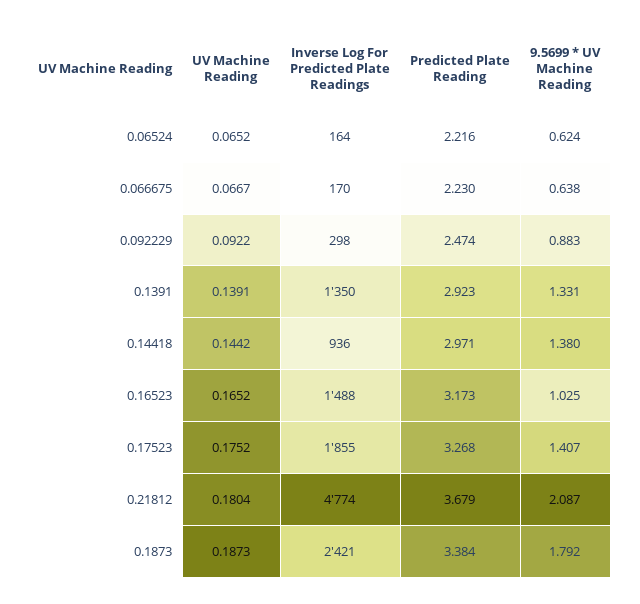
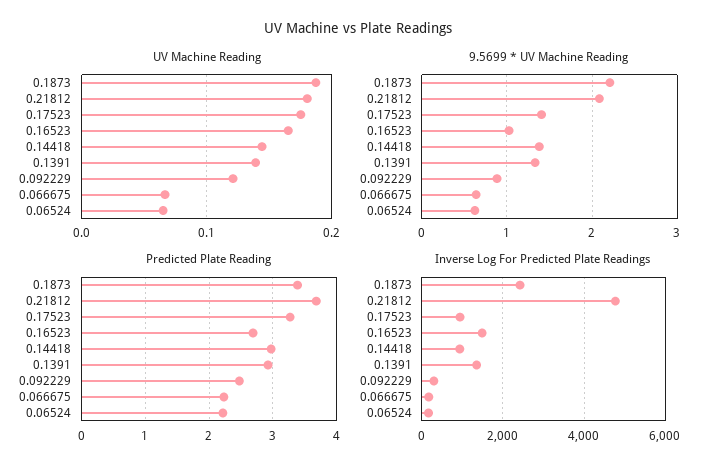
  {
    "UV Machine Reading": {
      "0.06524": 0.0652,
      "0.066675": 0.0667,
-     "0.092229": 0.0922,
+     "0.092229": 0.12,
      "0.1391": 0.1391,
      "0.14418": 0.1442,
      "0.16523": 0.1652,
      "0.17523": 0.1752,
      "0.21812": 0.1804,
      "0.1873": 0.1873
    },
    "Inverse Log For Predicted Plate Readings": {
      "0.06524": 164,
      "0.066675": 170,
      "0.092229": 298,
      "0.1391": 1350,
      "0.14418": 936,
      "0.16523": 1488,
-     "0.17523": 1855,
+     "0.17523": 1000,
      "0.21812": 4774,
      "0.1873": 2421
    },
    "Predicted Plate Reading": {
      "0.06524": 2.216,
      "0.066675": 2.23,
      "0.092229": 2.474,
      "0.1391": 2.923,
      "0.14418": 2.971,
-     "0.16523": 3.173,
+     "0.16523": 2.7,
      "0.17523": 3.268,
      "0.21812": 3.679,
      "0.1873": 3.384
    },
    "9.5699 * UV Machine Reading": {
      "0.06524": 0.624,
      "0.066675": 0.638,
      "0.092229": 0.883,
      "0.1391": 1.331,
      "0.14418": 1.38,
      "0.16523": 1.025,
      "0.17523": 1.407,
      "0.21812": 2.087,
-     "0.1873": 1.792
+     "0.1873": 2.2
    }
  }

